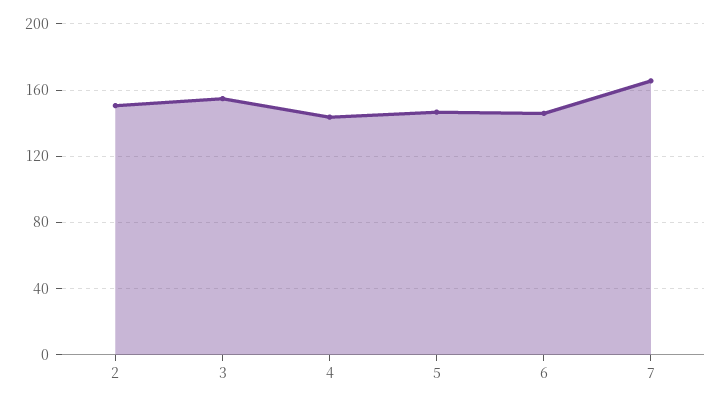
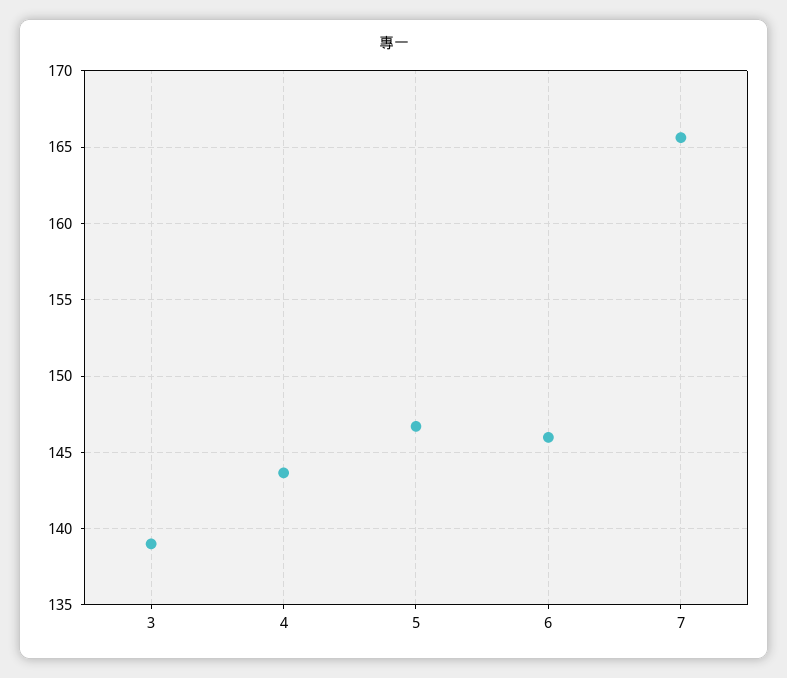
  {
-   "2": 150,
-   "3": 155,
+   "3": 139,
    "4": 143.5,
    "5": 146.5,
    "6": 146,
    "7": 165.5
  }

